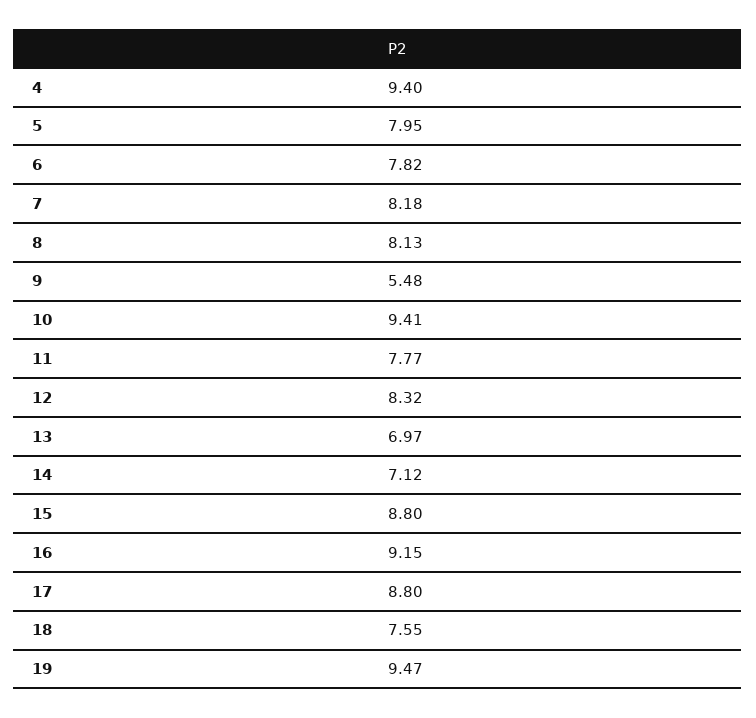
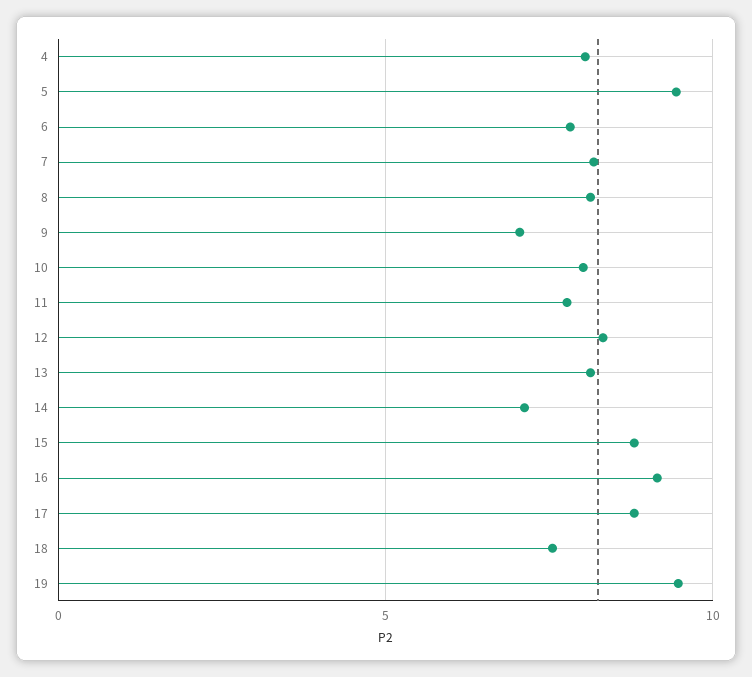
  {
-   "4": 9.4,
+   "4": 8,
-   "5": 7.95,
+   "5": 9.5,
    "6": 7.82,
    "7": 8.18,
    "8": 8.13,
-   "9": 5.48,
+   "9": 7,
-   "10": 9.41,
+   "10": 8,
    "11": 7.77,
    "12": 8.32,
-   "13": 6.97,
+   "13": 8,
    "14": 7.12,
    "15": 8.8,
    "16": 9.15,
    "17": 8.8,
    "18": 7.55,
    "19": 9.47
  }

